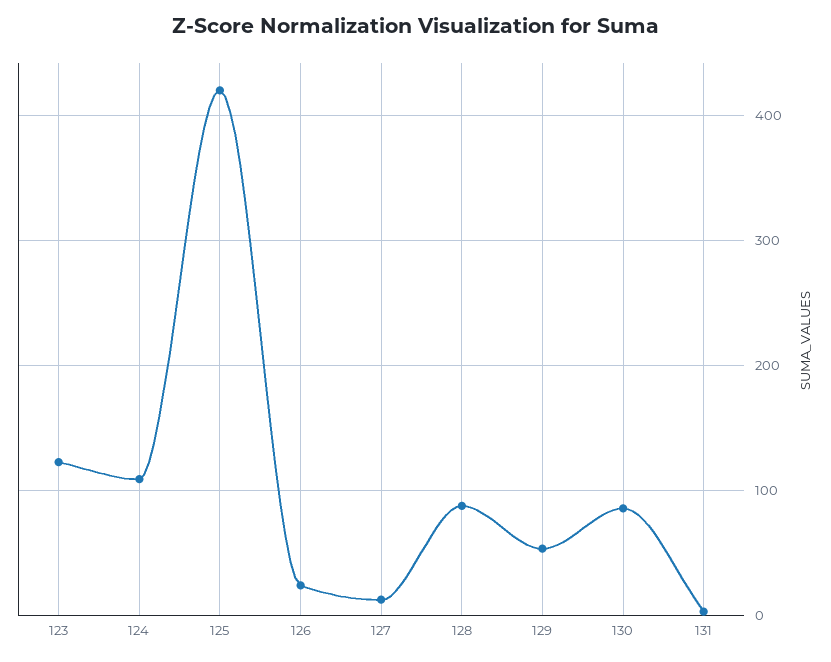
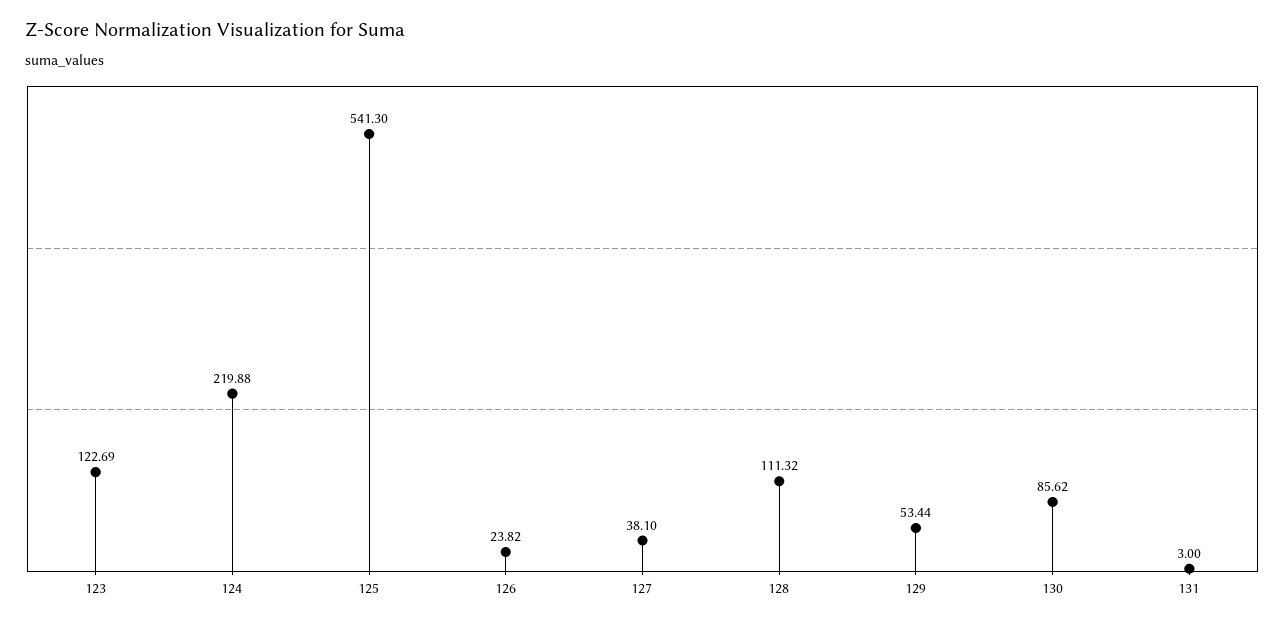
  {
    "123": 122.69,
-   "124": 110,
+   "124": 219.88,
-   "125": 420,
+   "125": 541.3,
    "126": 23.82,
-   "127": 10,
+   "127": 38.1,
-   "128": 90,
+   "128": 111.32,
    "129": 53.44,
    "130": 85.62,
    "131": 3
  }

